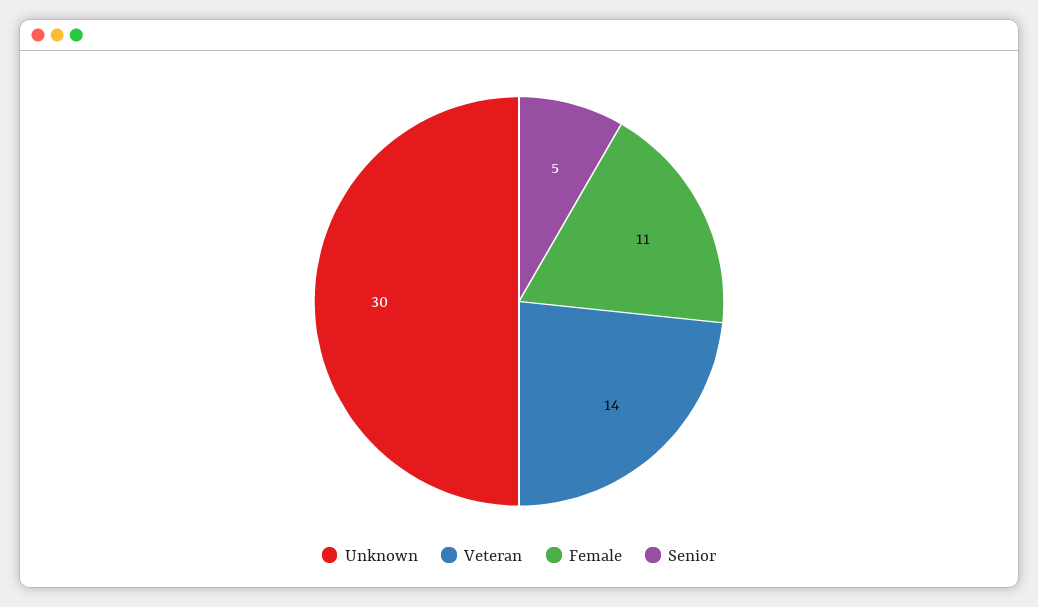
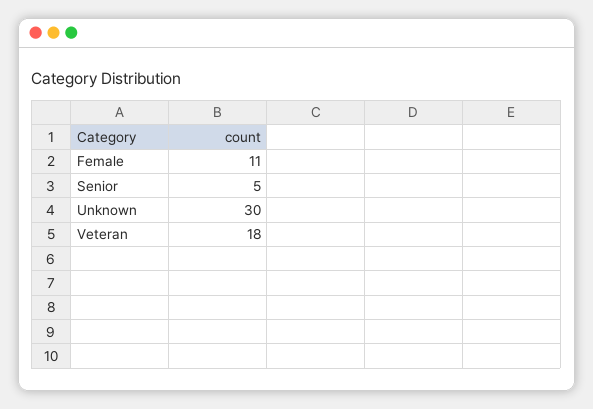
  {
    "Unknown": 30,
-   "Veteran": 14,
+   "Veteran": 18,
    "Female": 11,
    "Senior": 5
  }

